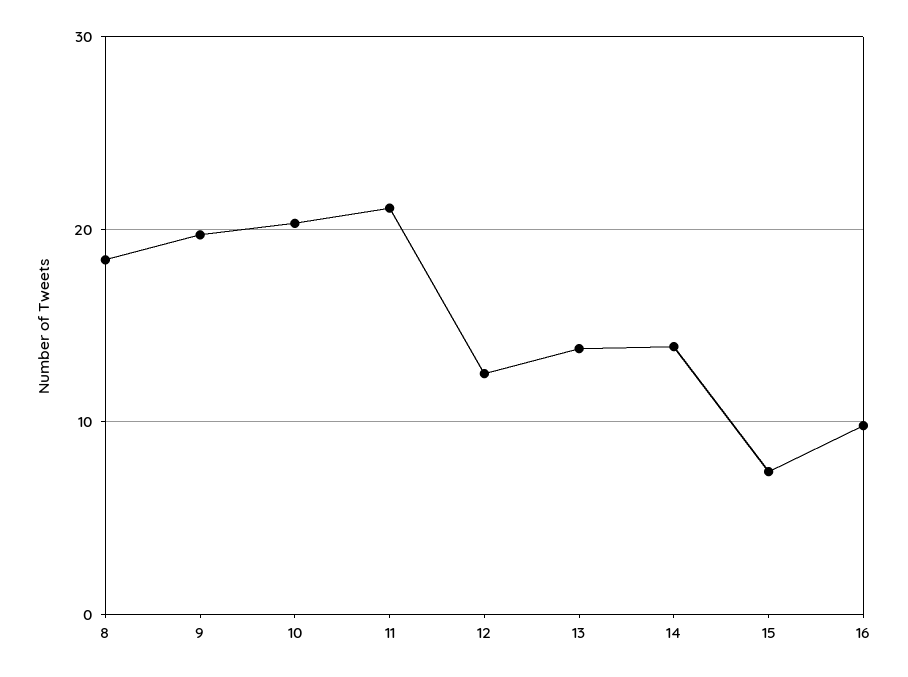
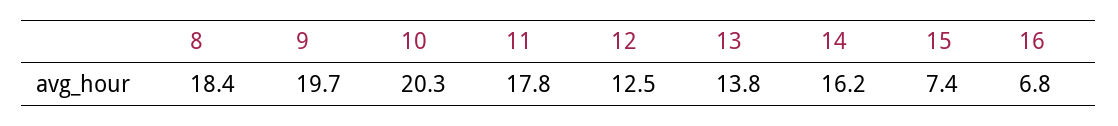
  {
    "8": 18.4,
    "9": 19.7,
    "10": 20.3,
-   "11": 21,
+   "11": 17.8,
    "12": 12.5,
    "13": 13.8,
-   "14": 14,
+   "14": 16.2,
    "15": 7.4,
-   "16": 10
+   "16": 6.8
  }

